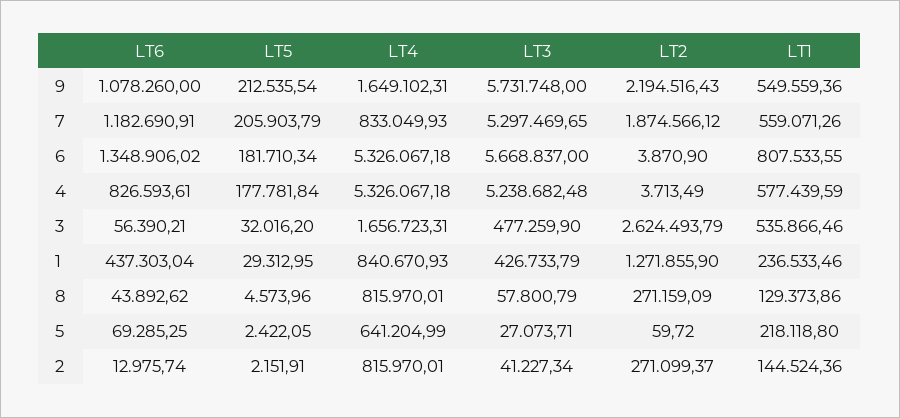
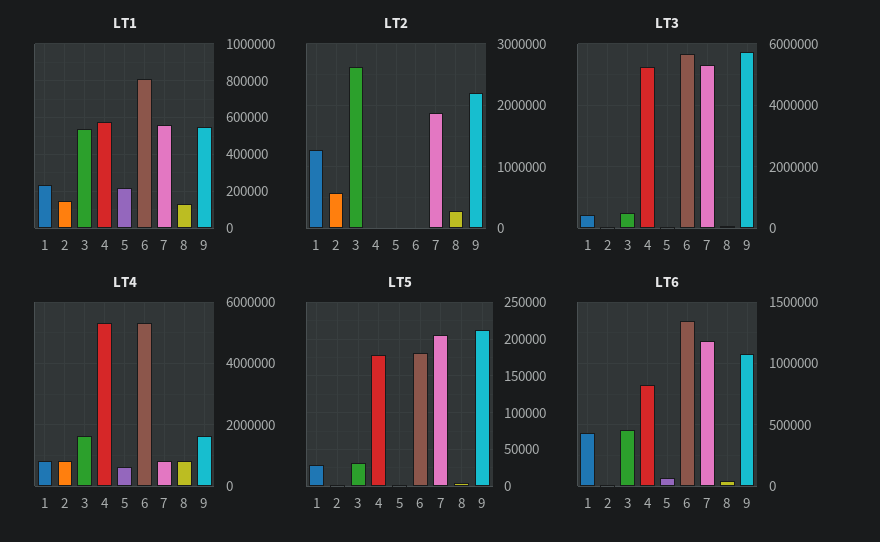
  {
    "LT6": {
      "9": 1078260,
      "7": 1182690.91,
      "6": 1348906.02,
      "4": 826593.61,
-     "3": 56390.21,
+     "3": 450000,
      "1": 437303.04,
      "8": 43892.62,
      "5": 69285.25,
      "2": 12975.74
    },
    "LT5": {
      "9": 212535.54,
      "7": 205903.79,
      "6": 181710.34,
      "4": 177781.84,
      "3": 32016.2,
      "1": 29312.95,
      "8": 4573.96,
      "5": 2422.05,
      "2": 2151.91
    },
    "LT4": {
      "9": 1649102.31,
      "7": 833049.93,
      "6": 5326067.18,
      "4": 5326067.18,
      "3": 1656723.31,
      "1": 840670.93,
      "8": 815970.01,
      "5": 641204.99,
      "2": 815970.01
    },
    "LT3": {
      "9": 5731748,
      "7": 5297469.65,
      "6": 5668837,
      "4": 5238682.48,
      "3": 477259.9,
      "1": 426733.79,
      "8": 57800.79,
      "5": 27073.71,
      "2": 41227.34
    },
    "LT2": {
      "9": 2194516.43,
      "7": 1874566.12,
      "6": 3870.9,
      "4": 3713.49,
      "3": 2624493.79,
      "1": 1271855.9,
      "8": 271159.09,
      "5": 59.72,
-     "2": 271099.37
+     "2": 600000
    },
    "LT1": {
      "9": 549559.36,
      "7": 559071.26,
      "6": 807533.55,
      "4": 577439.59,
      "3": 535866.46,
      "1": 236533.46,
      "8": 129373.86,
      "5": 218118.8,
      "2": 144524.36
    }
  }

